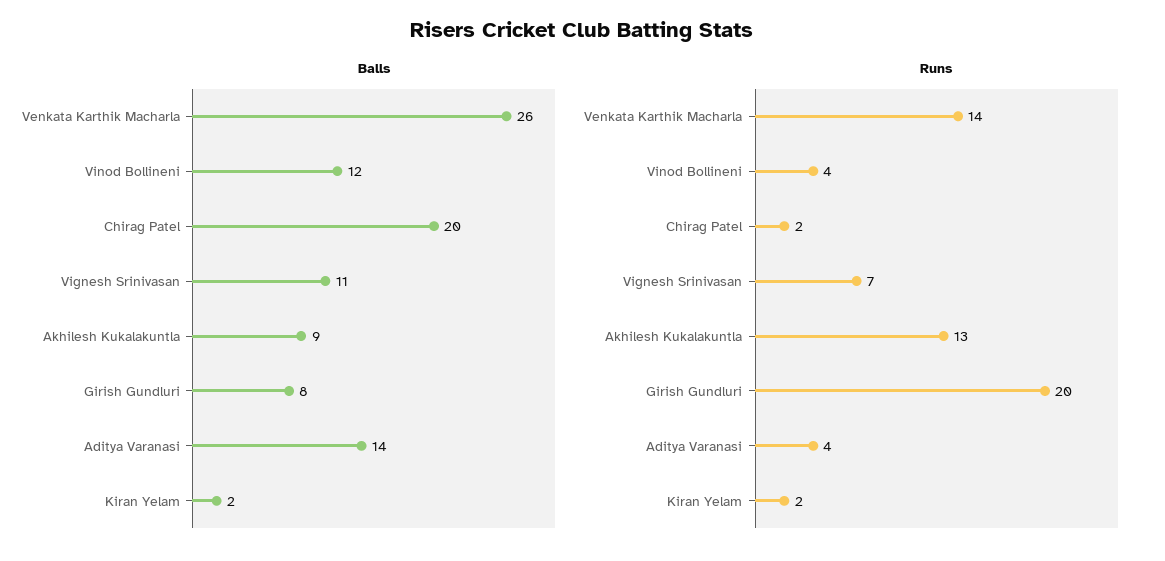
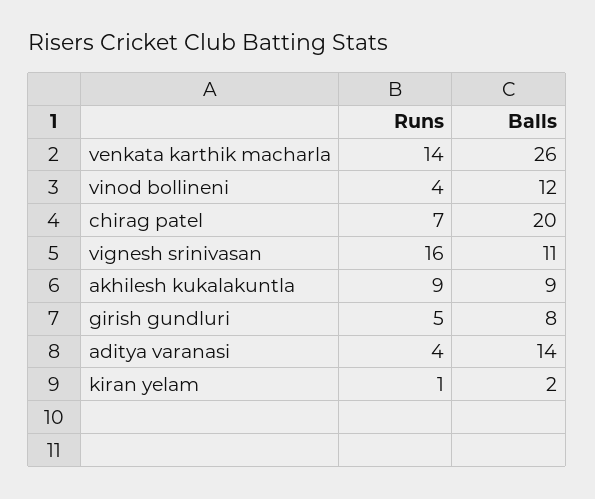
  {
    "Balls": {
      "Venkata Karthik Macharla": 26,
      "Vinod Bollineni": 12,
      "Chirag Patel": 20,
      "Vignesh Srinivasan": 11,
      "Akhilesh Kukalakuntla": 9,
      "Girish Gundluri": 8,
      "Aditya Varanasi": 14,
      "Kiran Yelam": 2
    },
    "Runs": {
      "Venkata Karthik Macharla": 14,
      "Vinod Bollineni": 4,
-     "Chirag Patel": 2,
+     "Chirag Patel": 7,
-     "Vignesh Srinivasan": 7,
+     "Vignesh Srinivasan": 16,
-     "Akhilesh Kukalakuntla": 13,
+     "Akhilesh Kukalakuntla": 9,
-     "Girish Gundluri": 20,
+     "Girish Gundluri": 5,
      "Aditya Varanasi": 4,
-     "Kiran Yelam": 2
+     "Kiran Yelam": 1
    }
  }

